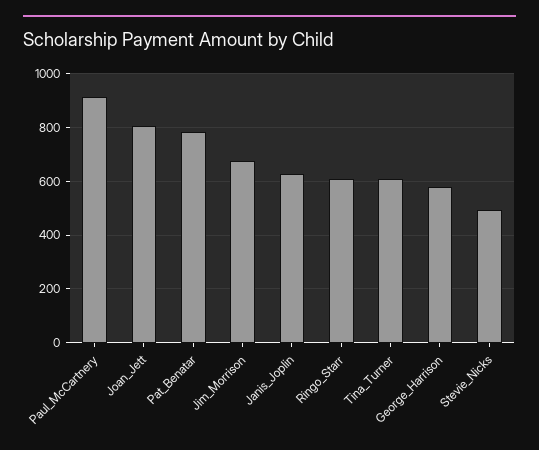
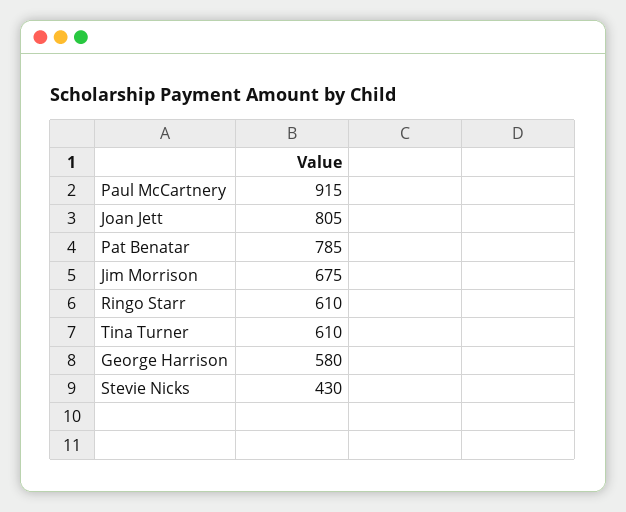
  {
    "Paul_McCartnery": 915,
    "Joan_Jett": 805,
    "Pat_Benatar": 785,
    "Jim_Morrison": 675,
-   "Janis_Joplin": 625,
    "Ringo_Starr": 610,
    "Tina_Turner": 610,
    "George_Harrison": 580,
-   "Stevie_Nicks": 500
+   "Stevie_Nicks": 430
  }

